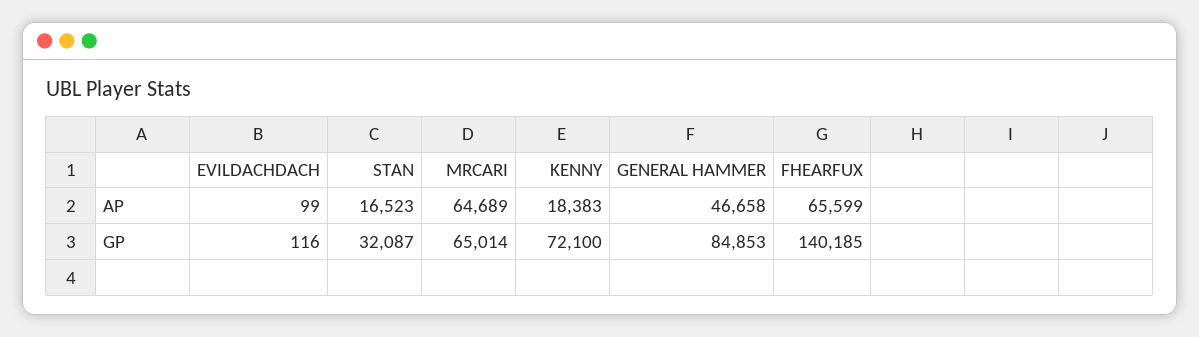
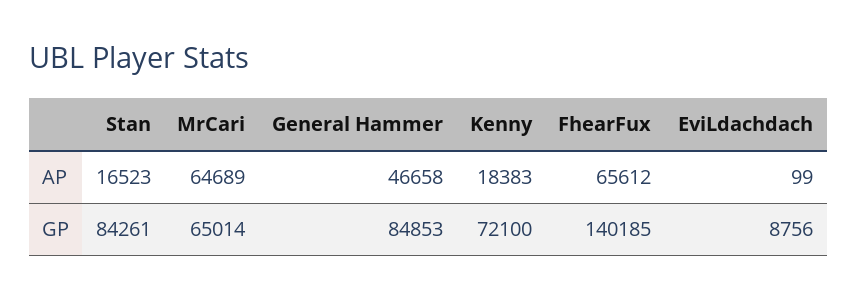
  {
    "EVILDACHDACH": {
      "AP": 99,
-     "GP": 116
+     "GP": 8756
    },
    "STAN": {
      "AP": 16523,
-     "GP": 32087
+     "GP": 84261
    },
    "MRCARI": {
      "AP": 64689,
      "GP": 65014
    },
    "KENNY": {
      "AP": 18383,
      "GP": 72100
    },
    "GENERAL HAMMER": {
      "AP": 46658,
      "GP": 84853
    },
    "FHEARFUX": {
-     "AP": 65599,
+     "AP": 65612,
      "GP": 140185
    }
  }

